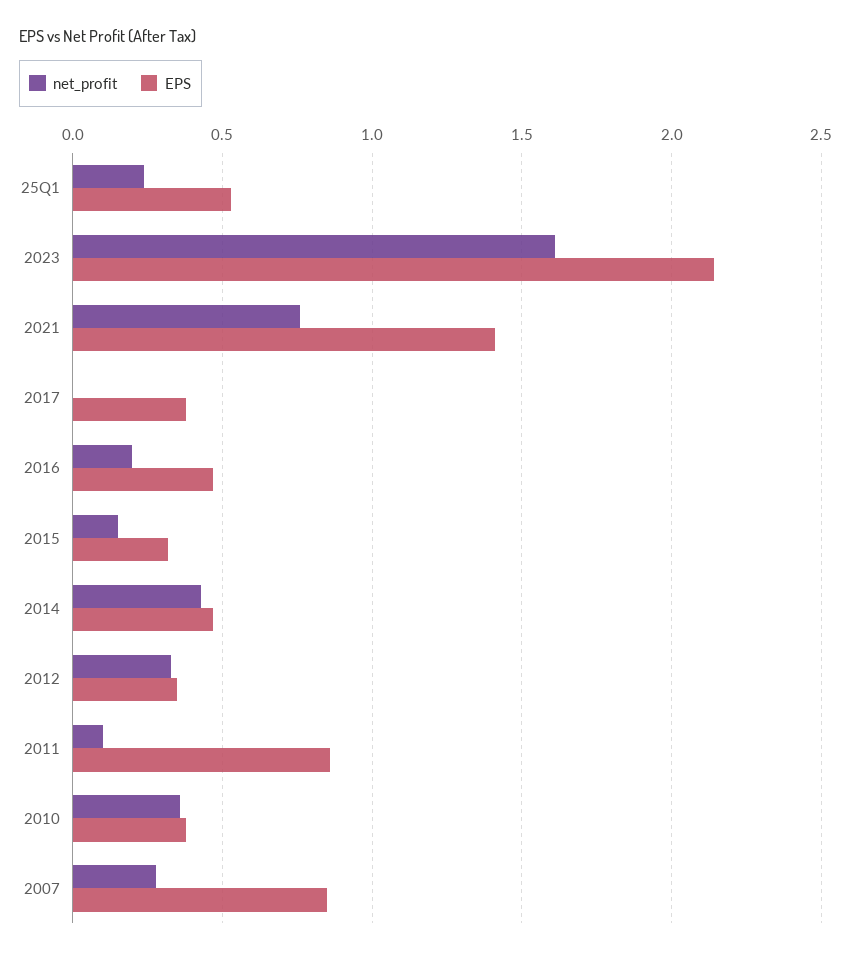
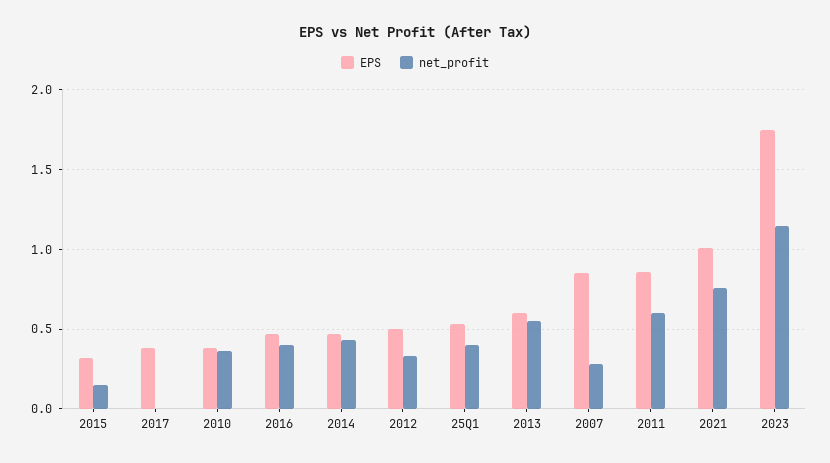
  {
    "net_profit": {
-     "25Q1": 0.25,
+     "25Q1": 0.4,
-     "2023": 1.6,
+     "2023": 1.15,
      "2021": 0.75,
      "2017": 0,
-     "2016": 0.2,
+     "2016": 0.4,
      "2015": 0.15,
      "2014": 0.45,
      "2012": 0.35,
-     "2011": 0.1,
+     "2011": 0.6,
      "2010": 0.35,
-     "2007": 0.3
+     "2007": 0.3,
+     "2013": 0.55
    },
    "EPS": {
      "25Q1": 0.55,
-     "2023": 2.15,
+     "2023": 1.75,
-     "2021": 1.4,
+     "2021": 1,
      "2017": 0.4,
      "2016": 0.45,
      "2015": 0.3,
      "2014": 0.45,
-     "2012": 0.35,
+     "2012": 0.5,
      "2011": 0.85,
      "2010": 0.4,
-     "2007": 0.85
+     "2007": 0.85,
+     "2013": 0.6
    }
  }

